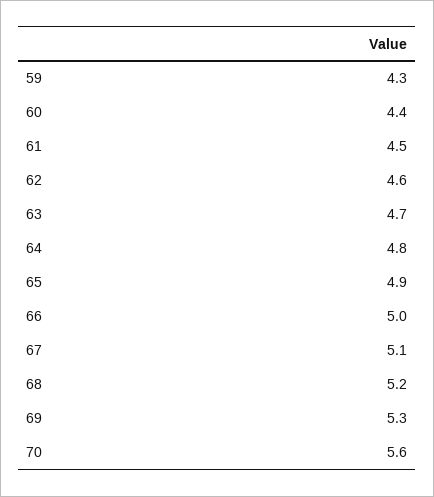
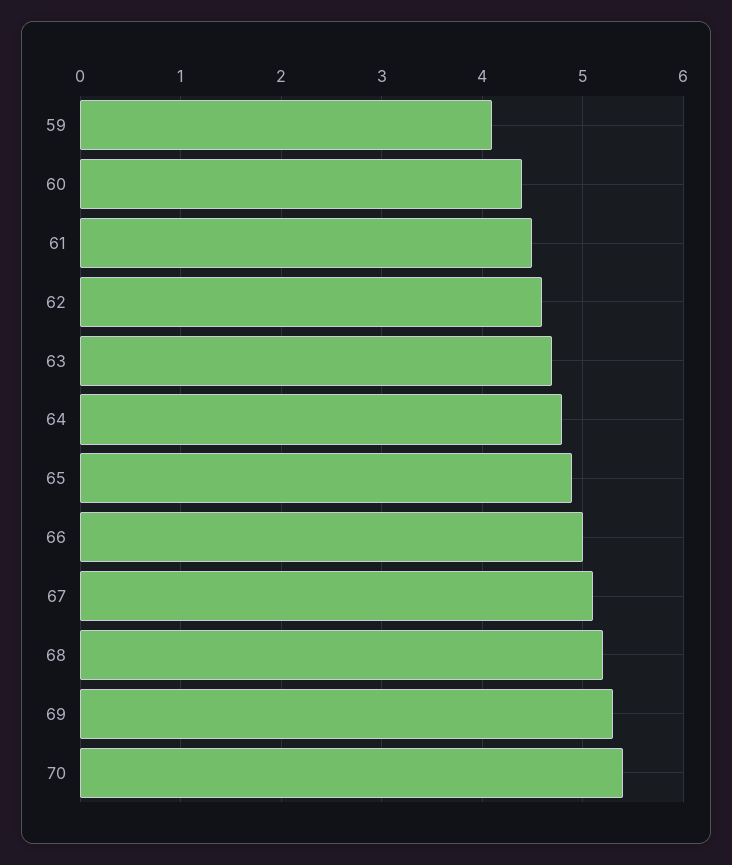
  {
-   "59": 4.3,
+   "59": 4.1,
    "60": 4.4,
    "61": 4.5,
    "62": 4.6,
    "63": 4.7,
    "64": 4.8,
    "65": 4.9,
    "66": 5,
    "67": 5.1,
    "68": 5.2,
    "69": 5.3,
-   "70": 5.6
+   "70": 5.4
  }

